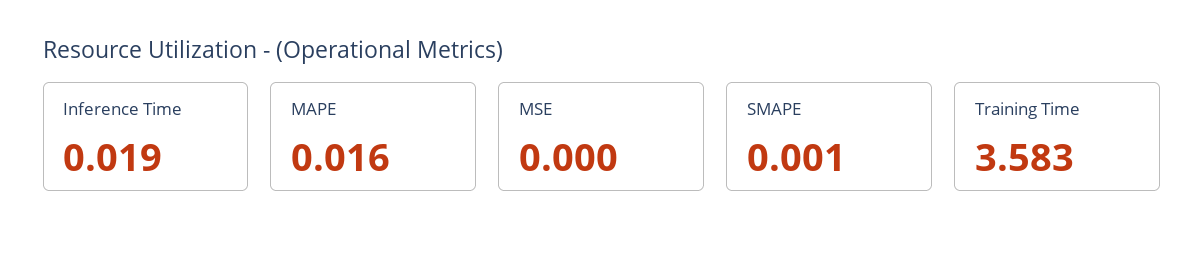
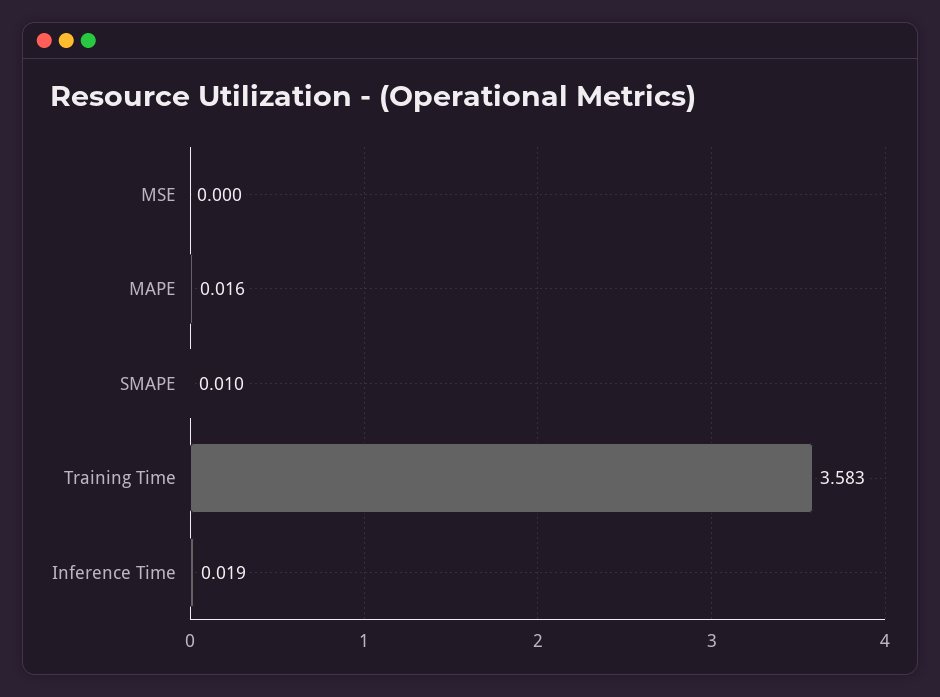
  {
    "Inference Time": 0.019,
    "MAPE": 0.016,
    "MSE": 0,
-   "SMAPE": 0.001,
+   "SMAPE": 0.01,
    "Training Time": 3.583
  }

